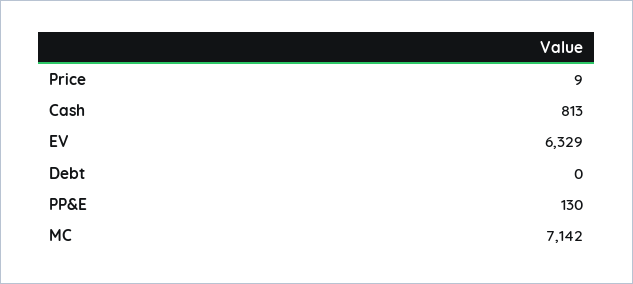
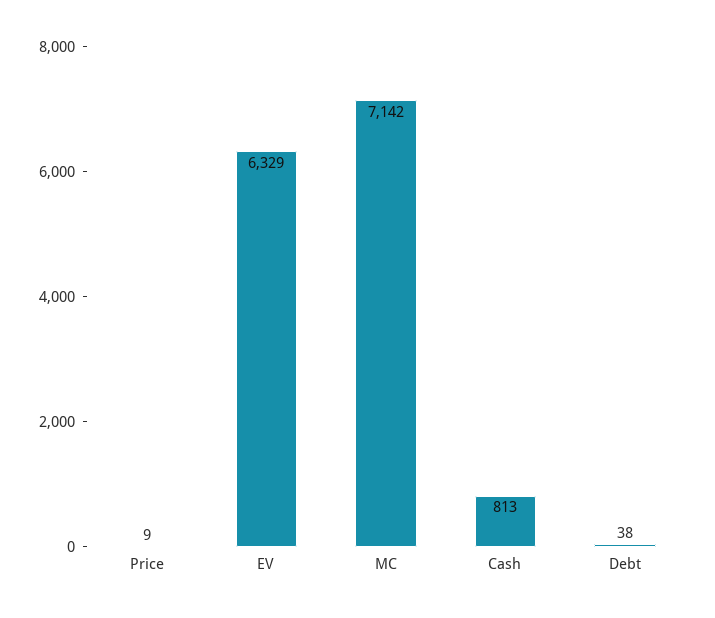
  {
    "Price": 9,
    "Cash": 813,
    "EV": 6329,
-   "Debt": 0,
+   "Debt": 38,
-   "PP&E": 130,
    "MC": 7142
  }

